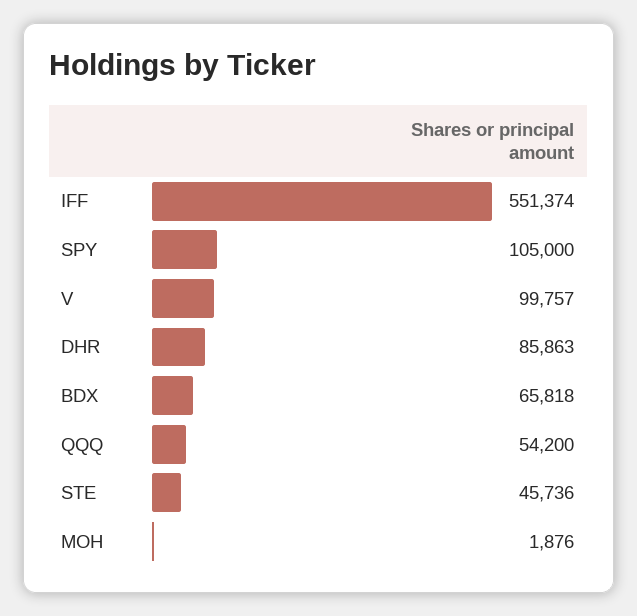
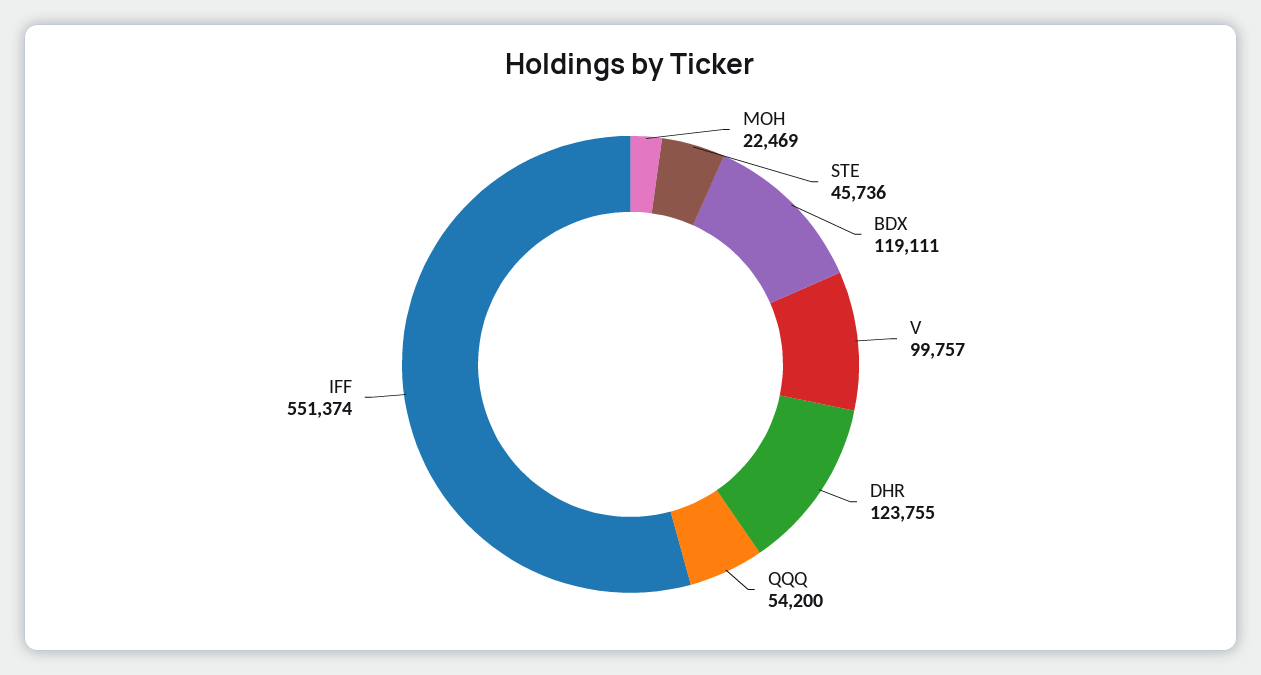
  {
    "IFF": 551374,
-   "SPY": 105000,
    "V": 99757,
-   "DHR": 85863,
+   "DHR": 123755,
-   "BDX": 65818,
+   "BDX": 119111,
    "QQQ": 54200,
    "STE": 45736,
-   "MOH": 1876
+   "MOH": 22469
  }

